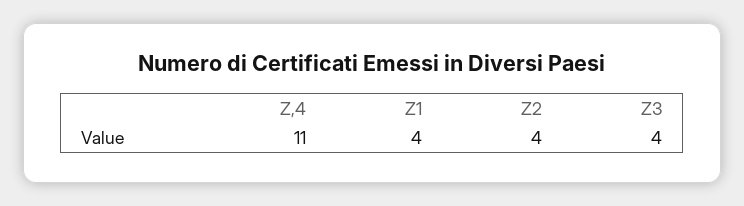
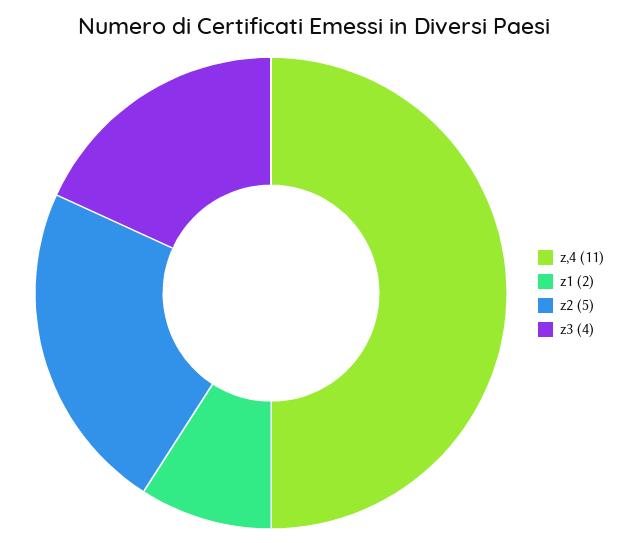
  {
    "Z,4": 11,
-   "Z1": 4,
+   "Z1": 2,
-   "Z2": 4,
+   "Z2": 5,
    "Z3": 4
  }

